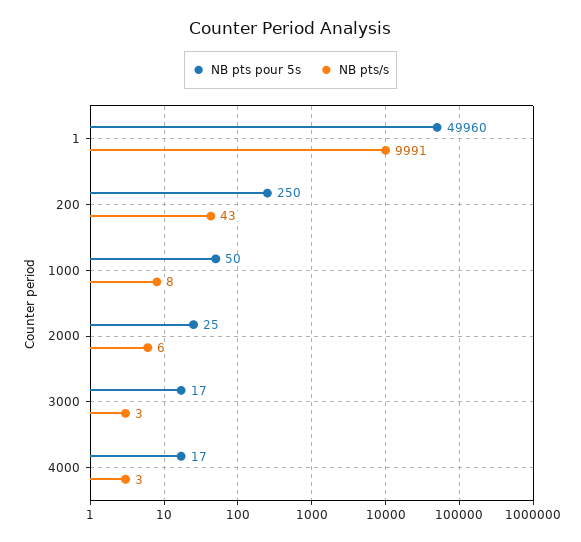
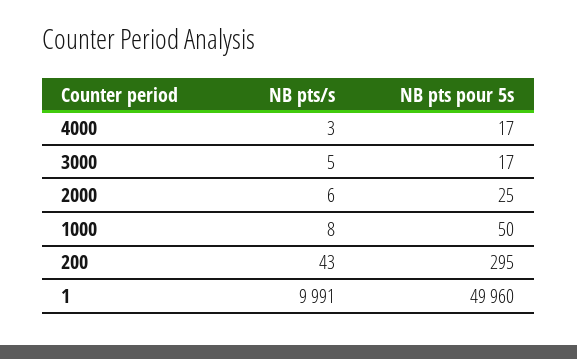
  {
    "NB pts pour 5s": {
      "1": 49960,
-     "200": 250,
+     "200": 295,
      "1000": 50,
      "2000": 25,
      "3000": 17,
      "4000": 17
    },
    "NB pts/s": {
      "1": 9991,
      "200": 43,
      "1000": 8,
      "2000": 6,
-     "3000": 3,
+     "3000": 5,
      "4000": 3
    }
  }

